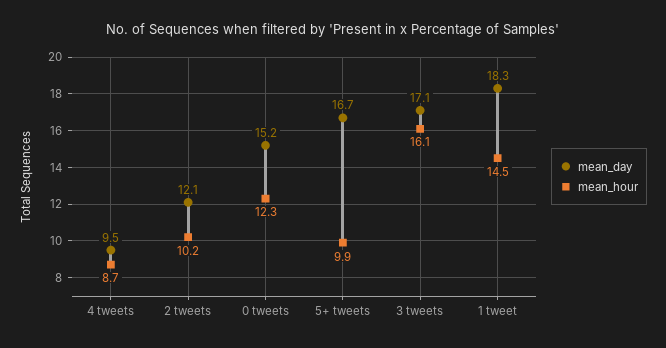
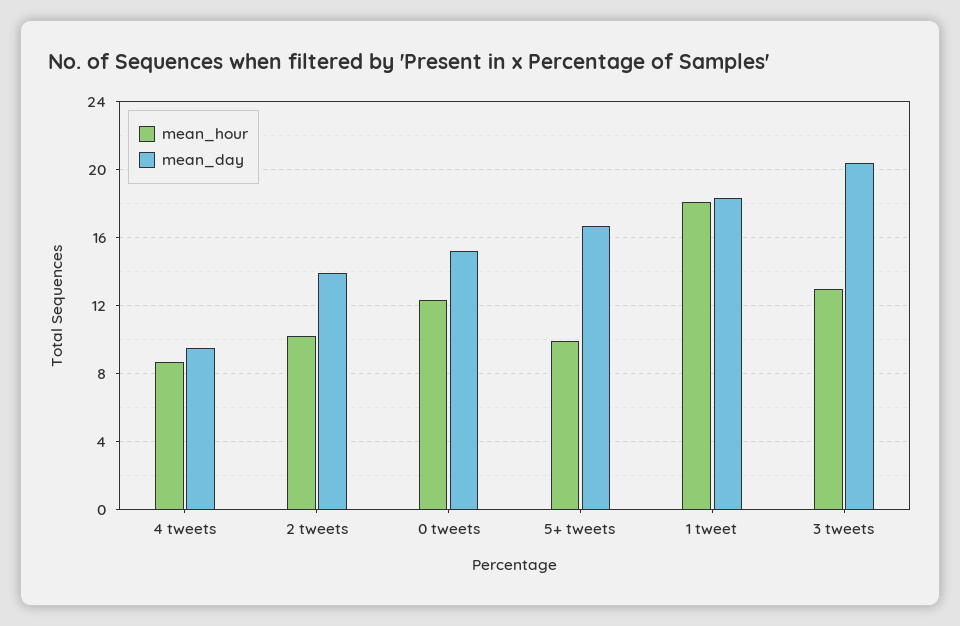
  {
    "mean_day": {
      "4 tweets": 9.5,
-     "2 tweets": 12.1,
+     "2 tweets": 14,
      "0 tweets": 15.2,
      "5+ tweets": 16.7,
-     "3 tweets": 17.1,
+     "3 tweets": 20.5,
      "1 tweet": 18.3
    },
    "mean_hour": {
      "4 tweets": 8.7,
      "2 tweets": 10.2,
      "0 tweets": 12.3,
      "5+ tweets": 9.9,
-     "3 tweets": 16.1,
+     "3 tweets": 13,
-     "1 tweet": 14.5
+     "1 tweet": 18
    }
  }

